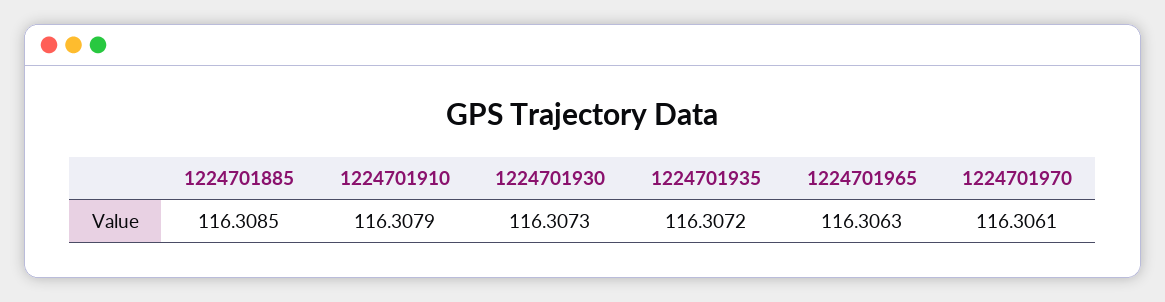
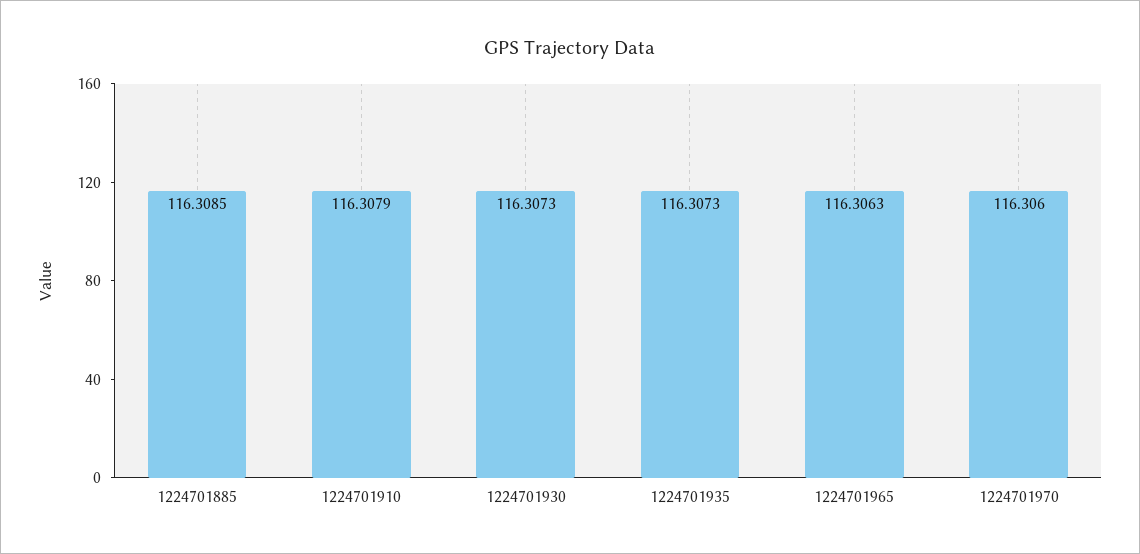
  {
    "1224701885": 116.3085,
    "1224701910": 116.3079,
    "1224701930": 116.3073,
-   "1224701935": 116.3072,
+   "1224701935": 116.3073,
    "1224701965": 116.3063,
-   "1224701970": 116.3061
+   "1224701970": 116.306
  }

